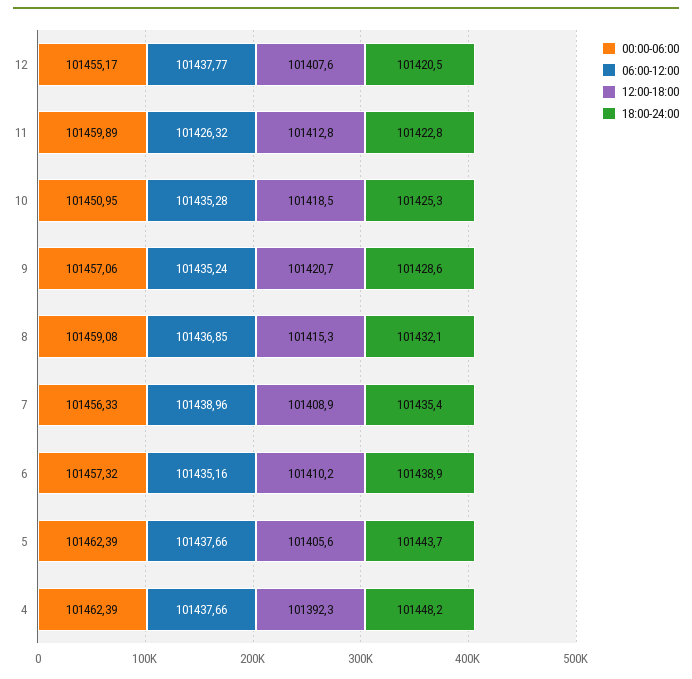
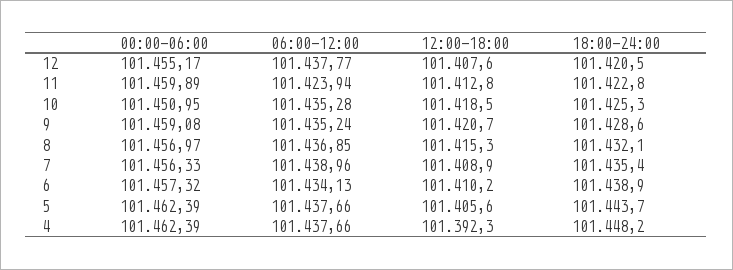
  {
    "00:00-06:00": {
      "12": 101455.17,
      "11": 101459.89,
      "10": 101450.95,
-     "9": 101457.06,
+     "9": 101459.08,
-     "8": 101459.08,
+     "8": 101456.97,
      "7": 101456.33,
      "6": 101457.32,
      "5": 101462.39,
      "4": 101462.39
    },
    "06:00-12:00": {
      "12": 101437.77,
-     "11": 101426.32,
+     "11": 101423.94,
      "10": 101435.28,
      "9": 101435.24,
      "8": 101436.85,
      "7": 101438.96,
-     "6": 101435.16,
+     "6": 101434.13,
      "5": 101437.66,
      "4": 101437.66
    },
    "12:00-18:00": {
      "12": 101407.6,
      "11": 101412.8,
      "10": 101418.5,
      "9": 101420.7,
      "8": 101415.3,
      "7": 101408.9,
      "6": 101410.2,
      "5": 101405.6,
      "4": 101392.3
    },
    "18:00-24:00": {
      "12": 101420.5,
      "11": 101422.8,
      "10": 101425.3,
      "9": 101428.6,
      "8": 101432.1,
      "7": 101435.4,
      "6": 101438.9,
      "5": 101443.7,
      "4": 101448.2
    }
  }

